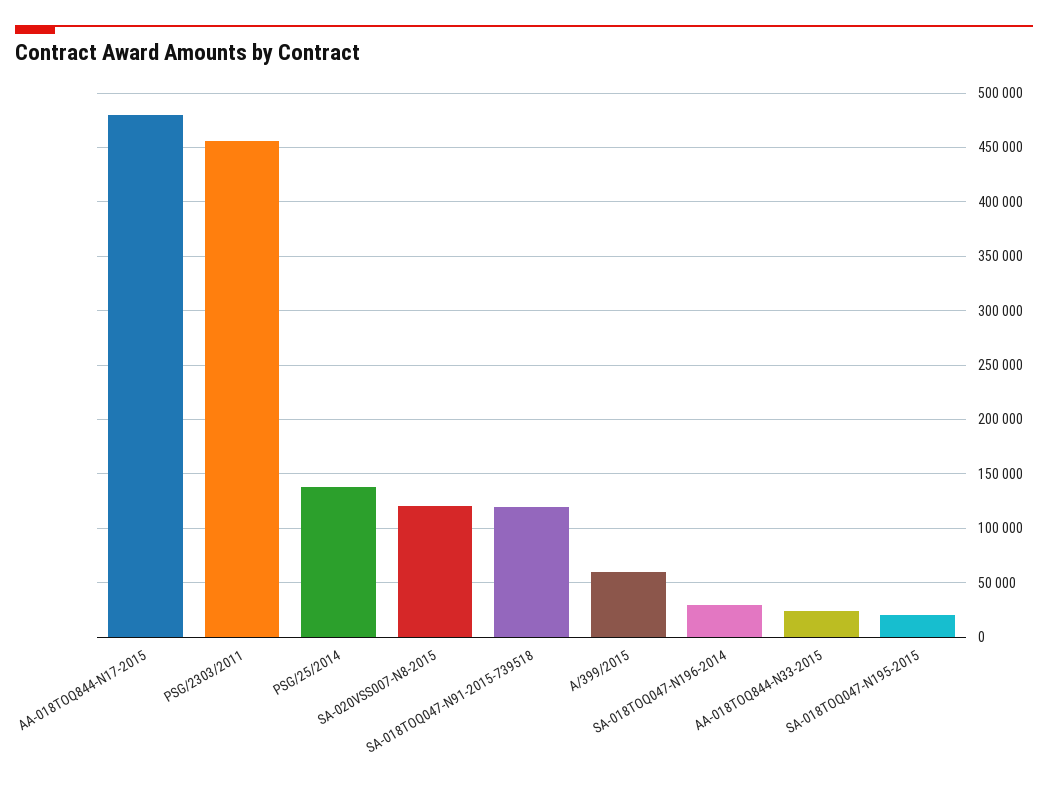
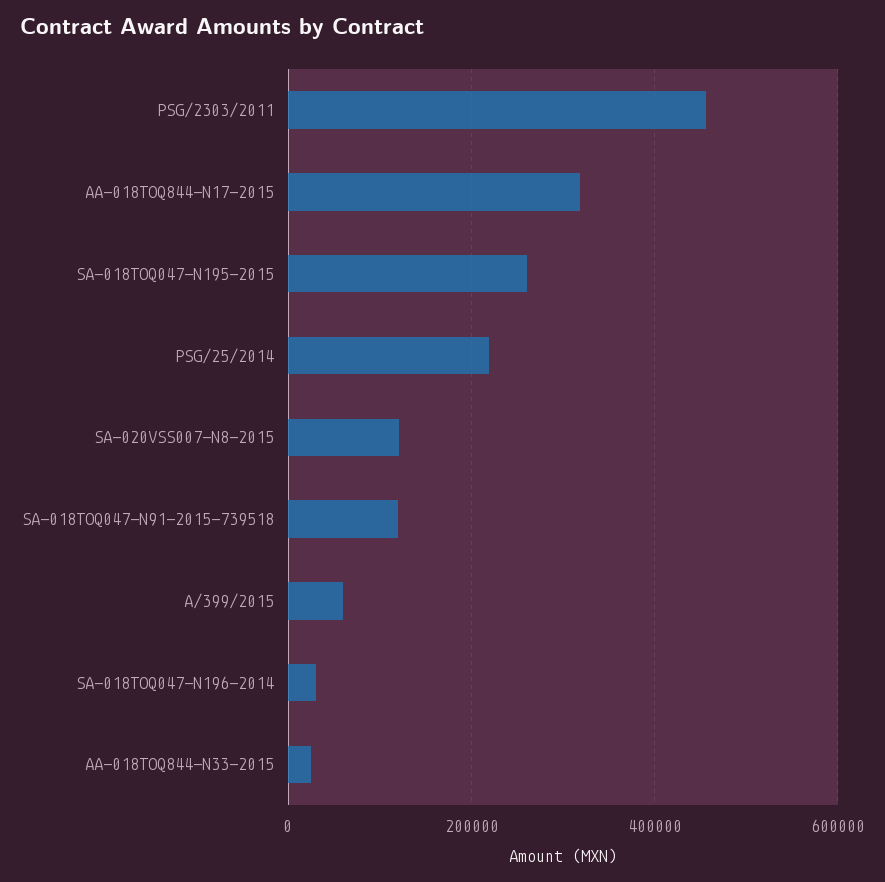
  {
-   "AA-018TOQ844-N17-2015": 480000,
+   "AA-018TOQ844-N17-2015": 320000,
    "PSG/2303/2011": 460000,
-   "PSG/25/2014": 140000,
+   "PSG/25/2014": 220000,
    "SA-020VSS007-N8-2015": 120000,
    "SA-018TOQ047-N91-2015-739518": 120000,
    "A/399/2015": 60000,
    "SA-018TOQ047-N196-2014": 30000,
    "AA-018TOQ844-N33-2015": 20000,
-   "SA-018TOQ047-N195-2015": 20000
+   "SA-018TOQ047-N195-2015": 260000
  }

